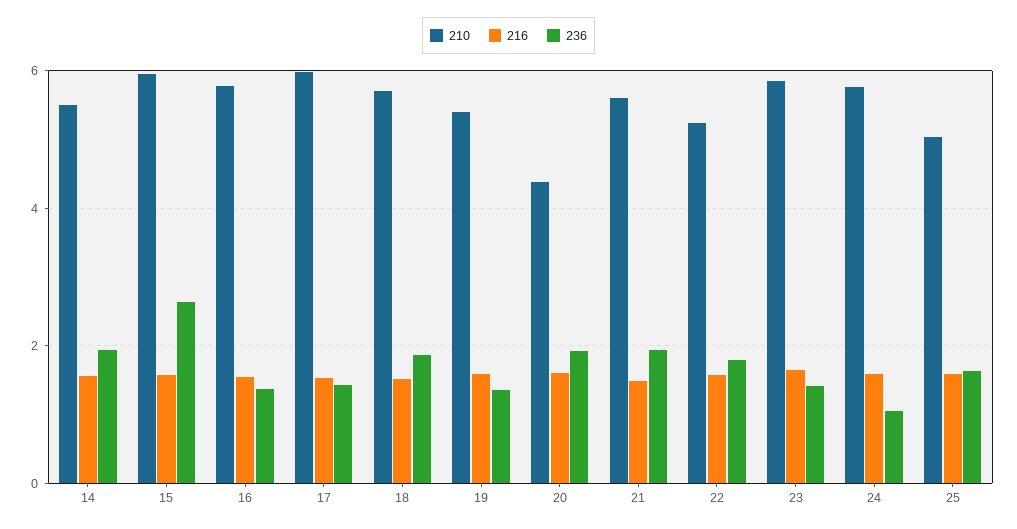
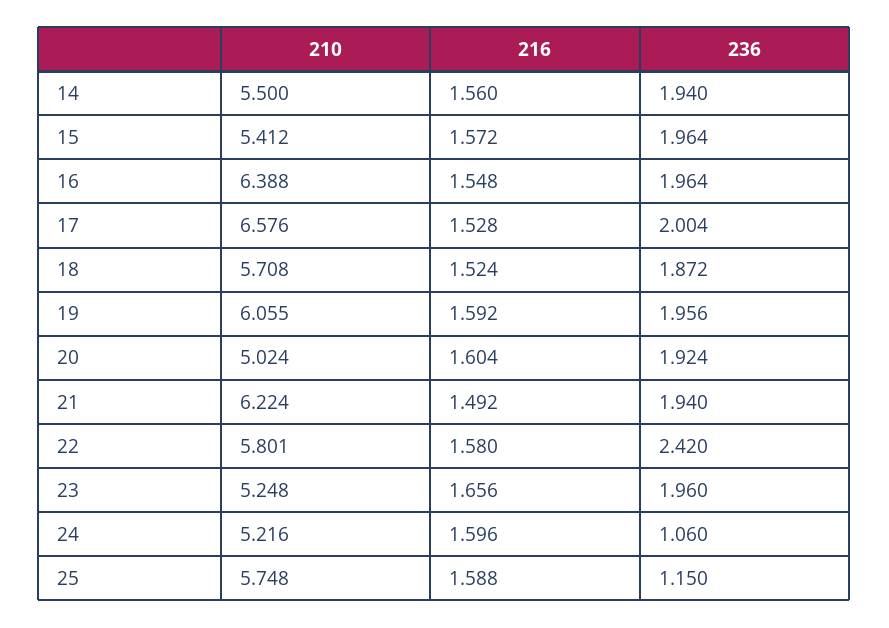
  {
    "210": {
      "14": 5.5,
-     "15": 6,
+     "15": 5.412,
-     "16": 5.8,
+     "16": 6.388,
-     "17": 6,
+     "17": 6.576,
      "18": 5.708,
-     "19": 5.4,
+     "19": 6.055,
-     "20": 4.4,
+     "20": 5.024,
-     "21": 5.6,
+     "21": 6.224,
-     "22": 5.2,
+     "22": 5.801,
-     "23": 5.8,
+     "23": 5.248,
-     "24": 5.8,
+     "24": 5.216,
-     "25": 5
+     "25": 5.748
    },
    "216": {
      "14": 1.56,
      "15": 1.572,
      "16": 1.548,
      "17": 1.528,
      "18": 1.524,
      "19": 1.592,
      "20": 1.604,
      "21": 1.492,
      "22": 1.58,
      "23": 1.656,
      "24": 1.596,
      "25": 1.588
    },
    "236": {
      "14": 1.94,
-     "15": 2.6,
+     "15": 1.964,
-     "16": 1.4,
+     "16": 1.964,
-     "17": 1.4,
+     "17": 2.004,
      "18": 1.872,
-     "19": 1.4,
+     "19": 1.956,
      "20": 1.924,
      "21": 1.94,
-     "22": 1.8,
+     "22": 2.42,
-     "23": 1.4,
+     "23": 1.96,
      "24": 1.06,
-     "25": 1.6
+     "25": 1.15
    }
  }

